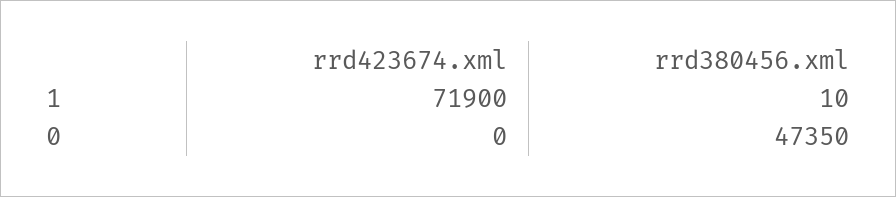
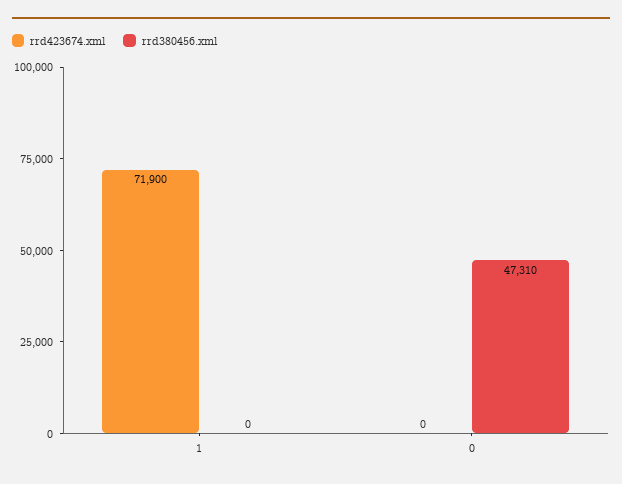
  {
    "rrd423674.xml": {
      "1": 71900,
      "0": 0
    },
    "rrd380456.xml": {
-     "1": 10,
+     "1": 0,
-     "0": 47350
+     "0": 47310
    }
  }

